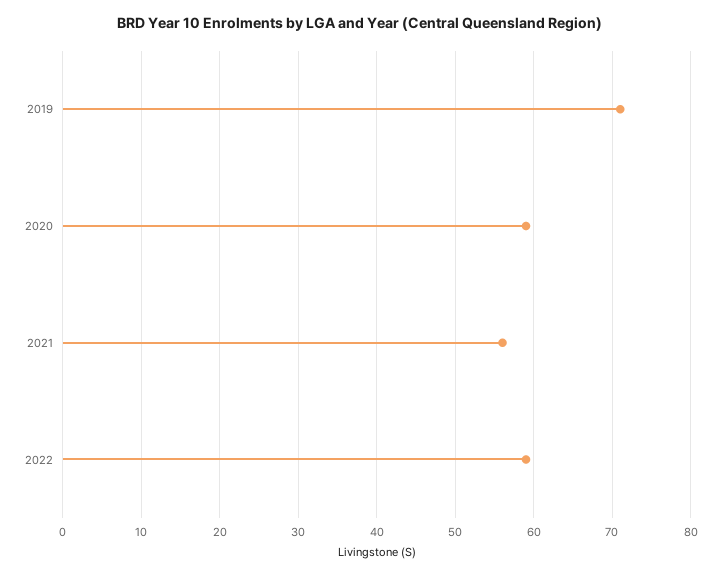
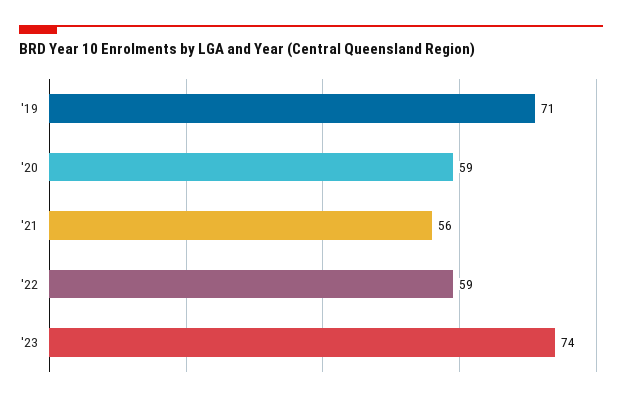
  {
    "2019": 71,
    "2020": 59,
    "2021": 56,
-   "2022": 59
+   "2022": 59,
+   "'23": 74
  }

